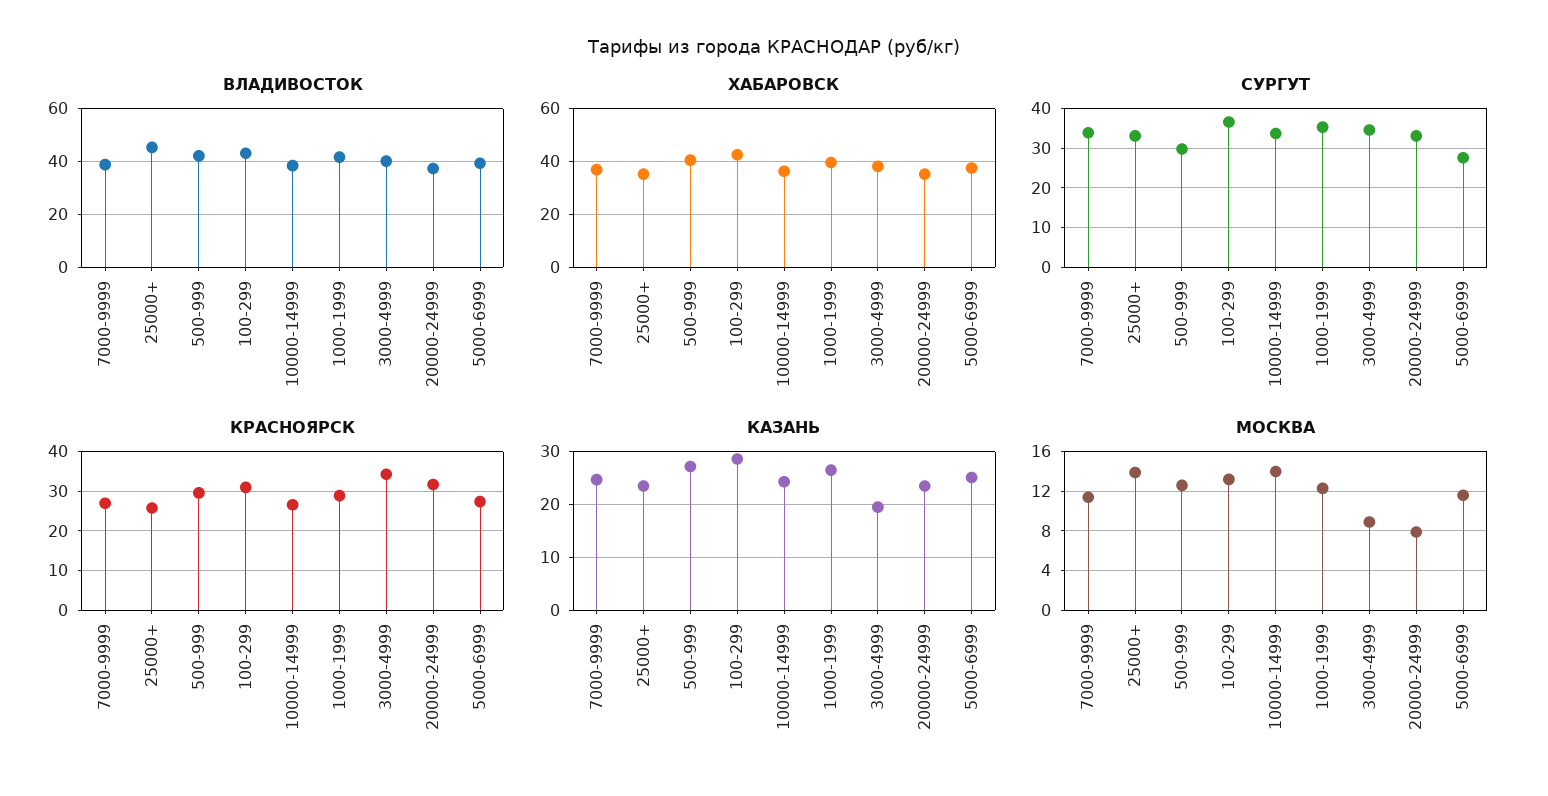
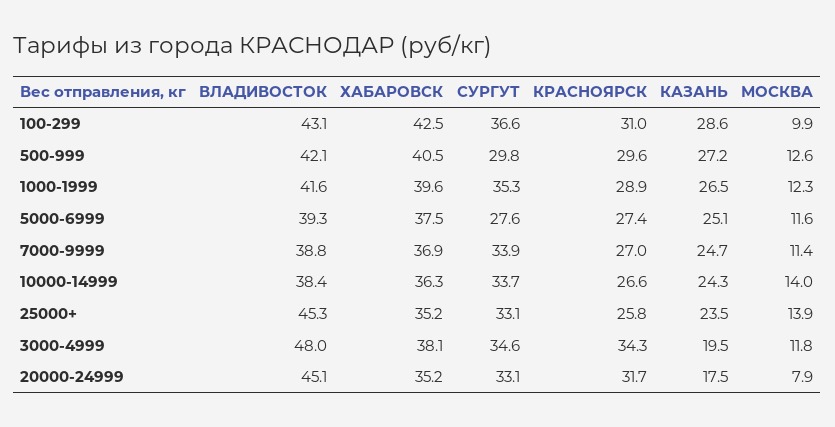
  {
    "ВЛАДИВОСТОК": {
      "7000-9999": 38.8,
      "25000+": 45.3,
      "500-999": 42.1,
      "100-299": 43.1,
      "10000-14999": 38.4,
      "1000-1999": 41.6,
-     "3000-4999": 40,
+     "3000-4999": 48,
-     "20000-24999": 37.5,
+     "20000-24999": 45.1,
      "5000-6999": 39.3
    },
    "ХАБАРОВСК": {
      "7000-9999": 36.9,
      "25000+": 35.2,
      "500-999": 40.5,
      "100-299": 42.5,
      "10000-14999": 36.3,
      "1000-1999": 39.6,
      "3000-4999": 38.1,
      "20000-24999": 35.2,
      "5000-6999": 37.5
    },
    "СУРГУТ": {
      "7000-9999": 33.9,
      "25000+": 33.1,
      "500-999": 29.8,
      "100-299": 36.6,
      "10000-14999": 33.7,
      "1000-1999": 35.3,
      "3000-4999": 34.6,
      "20000-24999": 33.1,
      "5000-6999": 27.6
    },
    "КРАСНОЯРСК": {
      "7000-9999": 27,
      "25000+": 25.8,
      "500-999": 29.6,
      "100-299": 31,
      "10000-14999": 26.6,
      "1000-1999": 28.9,
      "3000-4999": 34.3,
      "20000-24999": 31.7,
      "5000-6999": 27.4
    },
    "КАЗАНЬ": {
      "7000-9999": 24.7,
      "25000+": 23.5,
      "500-999": 27.2,
      "100-299": 28.6,
      "10000-14999": 24.3,
      "1000-1999": 26.5,
      "3000-4999": 19.5,
-     "20000-24999": 24,
+     "20000-24999": 17.5,
      "5000-6999": 25.1
    },
    "МОСКВА": {
      "7000-9999": 11.4,
      "25000+": 13.9,
      "500-999": 12.6,
-     "100-299": 13,
+     "100-299": 9.9,
      "10000-14999": 14,
      "1000-1999": 12.3,
-     "3000-4999": 9,
+     "3000-4999": 11.8,
      "20000-24999": 7.9,
      "5000-6999": 11.6
    }
  }

